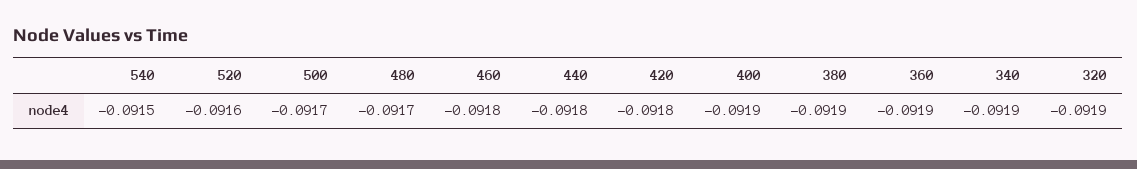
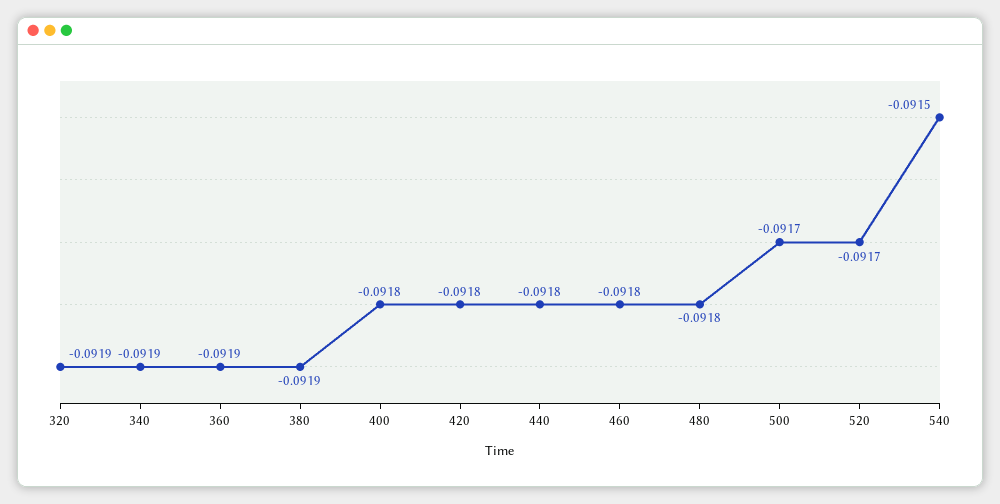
  {
    "540": -0.0915,
-   "520": -0.0916,
+   "520": -0.0917,
    "500": -0.0917,
-   "480": -0.0917,
+   "480": -0.0918,
    "460": -0.0918,
    "440": -0.0918,
    "420": -0.0918,
-   "400": -0.0919,
+   "400": -0.0918,
    "380": -0.0919,
    "360": -0.0919,
    "340": -0.0919,
    "320": -0.0919
  }

